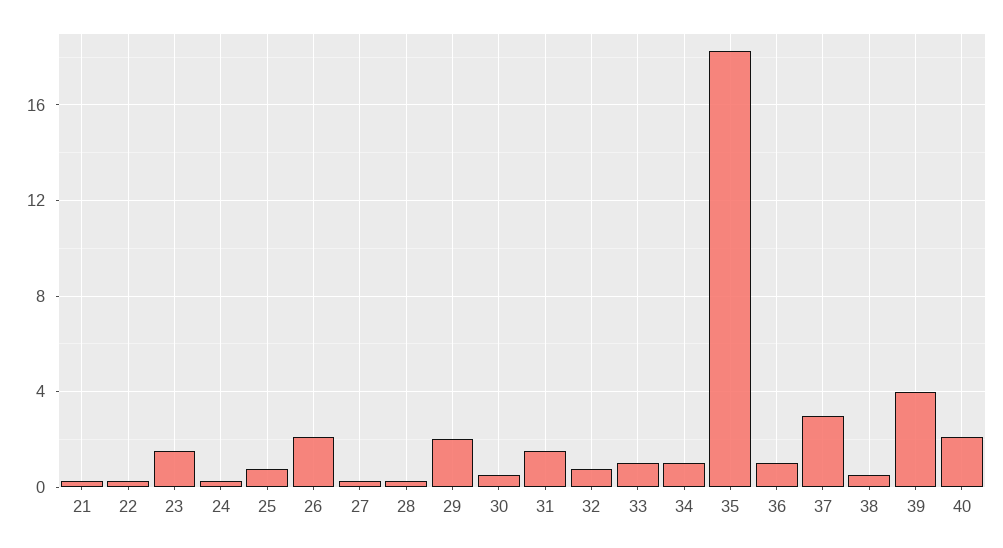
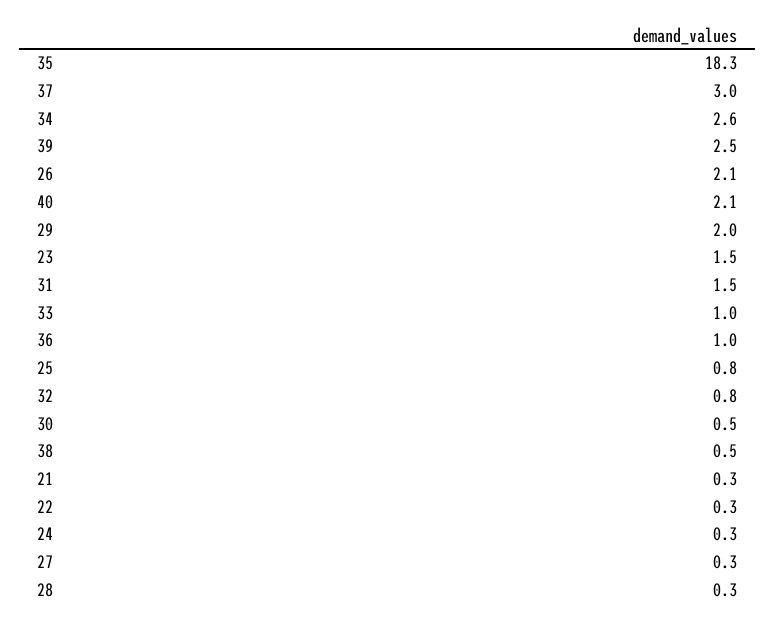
  {
    "21": 0.3,
    "22": 0.3,
    "23": 1.5,
    "24": 0.3,
    "25": 0.8,
    "26": 2.1,
    "27": 0.3,
    "28": 0.3,
    "29": 2,
    "30": 0.5,
    "31": 1.5,
    "32": 0.8,
    "33": 1,
-   "34": 1,
+   "34": 2.6,
    "35": 18.3,
    "36": 1,
    "37": 3,
    "38": 0.5,
-   "39": 4,
+   "39": 2.5,
    "40": 2.1
  }

